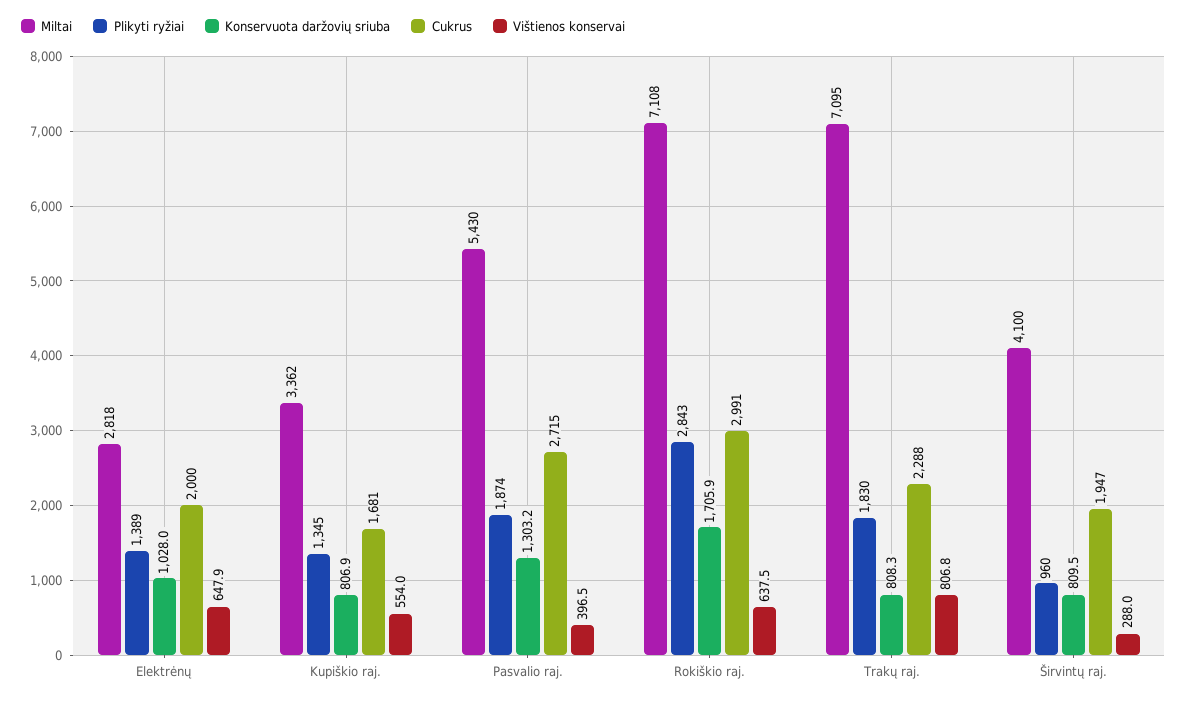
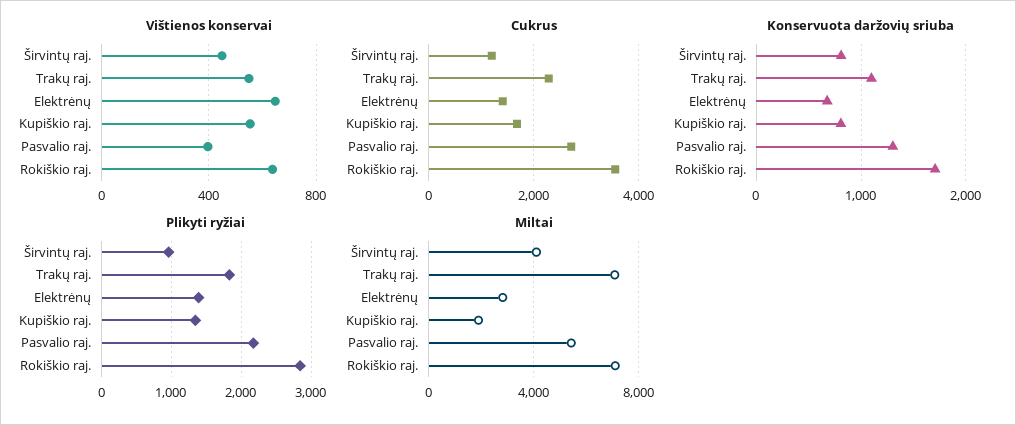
  {
    "Miltai": {
      "Elektrėnų": 2818,
-     "Kupiškio raj.": 3362,
+     "Kupiškio raj.": 2000,
      "Pasvalio raj.": 5430,
      "Rokiškio raj.": 7108,
      "Trakų raj.": 7095,
      "Širvintų raj.": 4100
    },
    "Plikyti ryžiai": {
      "Elektrėnų": 1389,
      "Kupiškio raj.": 1345,
-     "Pasvalio raj.": 1874,
+     "Pasvalio raj.": 2200,
      "Rokiškio raj.": 2843,
      "Trakų raj.": 1830,
      "Širvintų raj.": 960
    },
    "Konservuota daržovių sriuba": {
-     "Elektrėnų": 1028,
+     "Elektrėnų": 700,
      "Kupiškio raj.": 806.9,
      "Pasvalio raj.": 1303.2,
      "Rokiškio raj.": 1705.9,
-     "Trakų raj.": 808.3,
+     "Trakų raj.": 1100,
      "Širvintų raj.": 809.5
    },
    "Cukrus": {
-     "Elektrėnų": 2000,
+     "Elektrėnų": 1400,
      "Kupiškio raj.": 1681,
      "Pasvalio raj.": 2715,
-     "Rokiškio raj.": 2991,
+     "Rokiškio raj.": 3600,
      "Trakų raj.": 2288,
-     "Širvintų raj.": 1947
+     "Širvintų raj.": 1200
    },
    "Vištienos konservai": {
      "Elektrėnų": 647.9,
      "Kupiškio raj.": 554,
      "Pasvalio raj.": 396.5,
      "Rokiškio raj.": 637.5,
-     "Trakų raj.": 806.8,
+     "Trakų raj.": 550,
-     "Širvintų raj.": 288
+     "Širvintų raj.": 450
    }
  }

